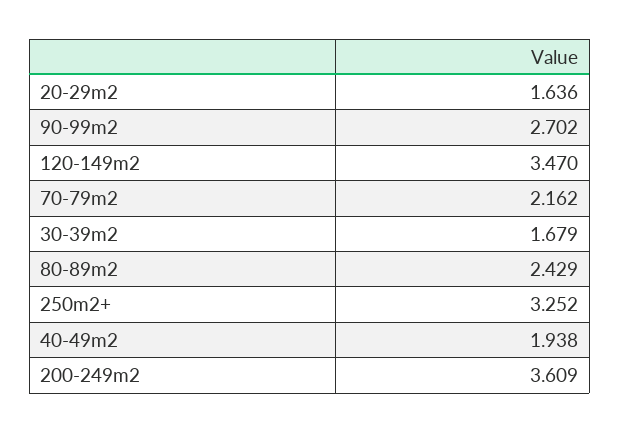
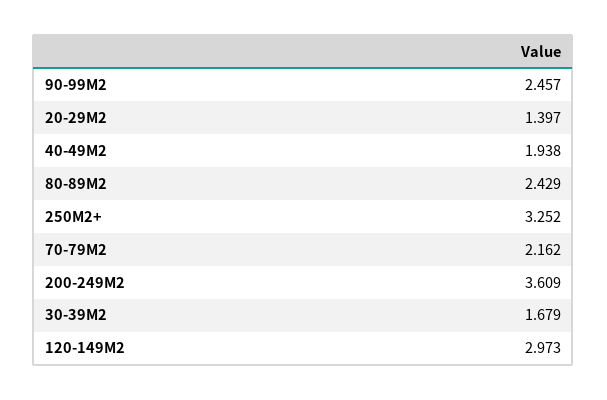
  {
-   "20-29m2": 1.636,
+   "20-29m2": 1.397,
-   "90-99m2": 2.702,
+   "90-99m2": 2.457,
-   "120-149m2": 3.47,
+   "120-149m2": 2.973,
    "70-79m2": 2.162,
    "30-39m2": 1.679,
    "80-89m2": 2.429,
    "250m2+": 3.252,
    "40-49m2": 1.938,
    "200-249m2": 3.609
  }

